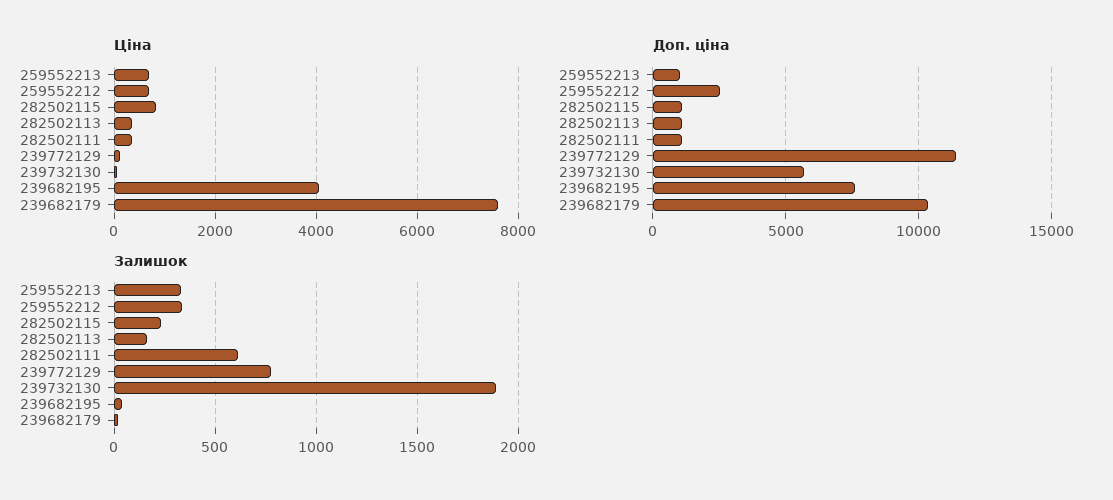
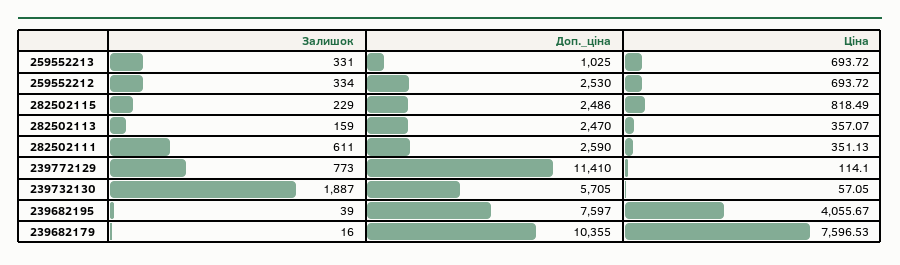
  {
    "Ціна": {
      "259552213": 693.72,
      "259552212": 693.72,
      "282502115": 818.49,
      "282502113": 357.07,
      "282502111": 351.13,
      "239772129": 114.1,
      "239732130": 57.05,
      "239682195": 4055.67,
      "239682179": 7596.53
    },
    "Доп. ціна": {
      "259552213": 1025,
      "259552212": 2530,
-     "282502115": 1000,
+     "282502115": 2486,
-     "282502113": 1000,
+     "282502113": 2470,
-     "282502111": 1000,
+     "282502111": 2590,
      "239772129": 11410,
      "239732130": 5705,
      "239682195": 7597,
      "239682179": 10355
    },
    "Залишок": {
      "259552213": 331,
      "259552212": 334,
      "282502115": 229,
      "282502113": 159,
      "282502111": 611,
      "239772129": 773,
      "239732130": 1887,
      "239682195": 39,
      "239682179": 16
    }
  }

